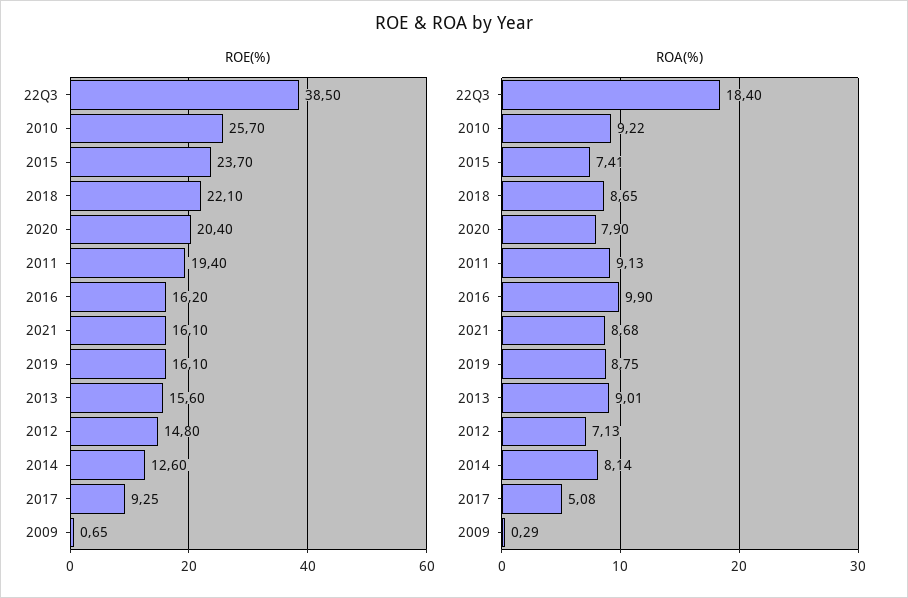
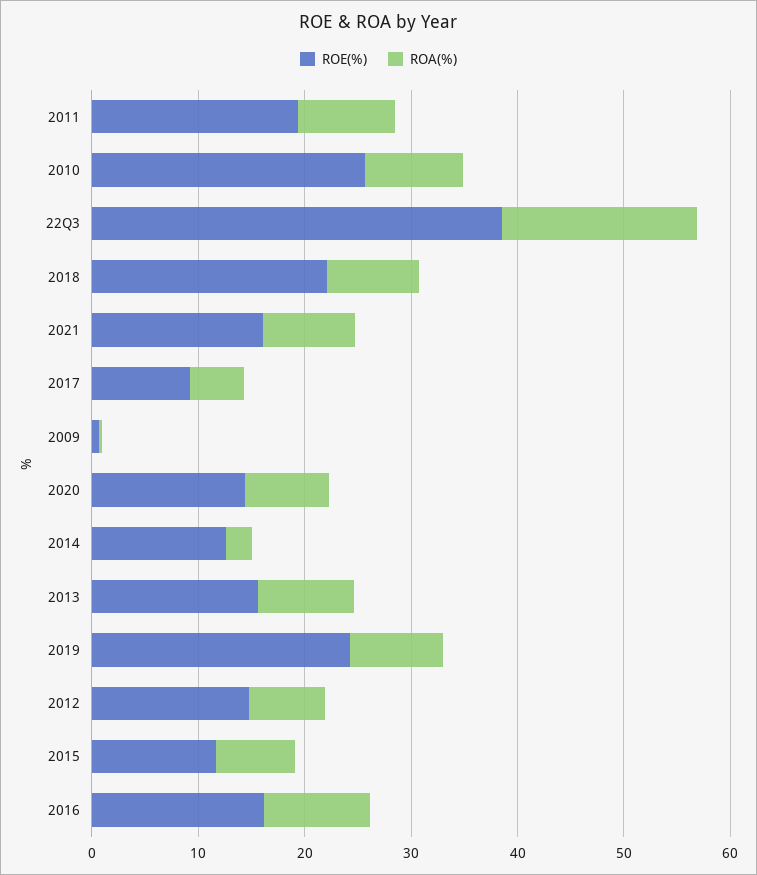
  {
    "ROE(%)": {
      "22Q3": 38.5,
      "2010": 25.7,
-     "2015": 23.7,
+     "2015": 12,
      "2018": 22.1,
-     "2020": 20.4,
+     "2020": 14,
      "2011": 19.4,
      "2016": 16.2,
      "2021": 16.1,
-     "2019": 16.1,
+     "2019": 24,
      "2013": 15.6,
      "2012": 14.8,
      "2014": 12.6,
      "2017": 9.25,
      "2009": 0.65
    },
    "ROA(%)": {
      "22Q3": 18.4,
      "2010": 9.22,
      "2015": 7.41,
      "2018": 8.65,
      "2020": 7.9,
      "2011": 9.13,
      "2016": 9.9,
      "2021": 8.68,
      "2019": 8.75,
      "2013": 9.01,
      "2012": 7.13,
-     "2014": 8.14,
+     "2014": 2,
      "2017": 5.08,
      "2009": 0.29
    }
  }

